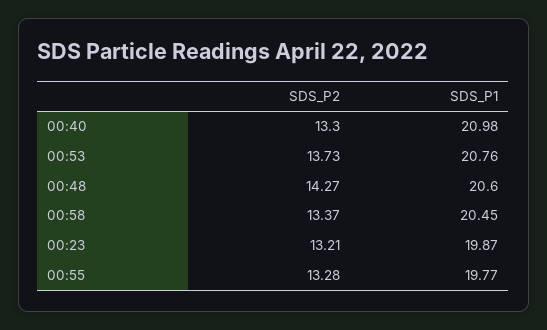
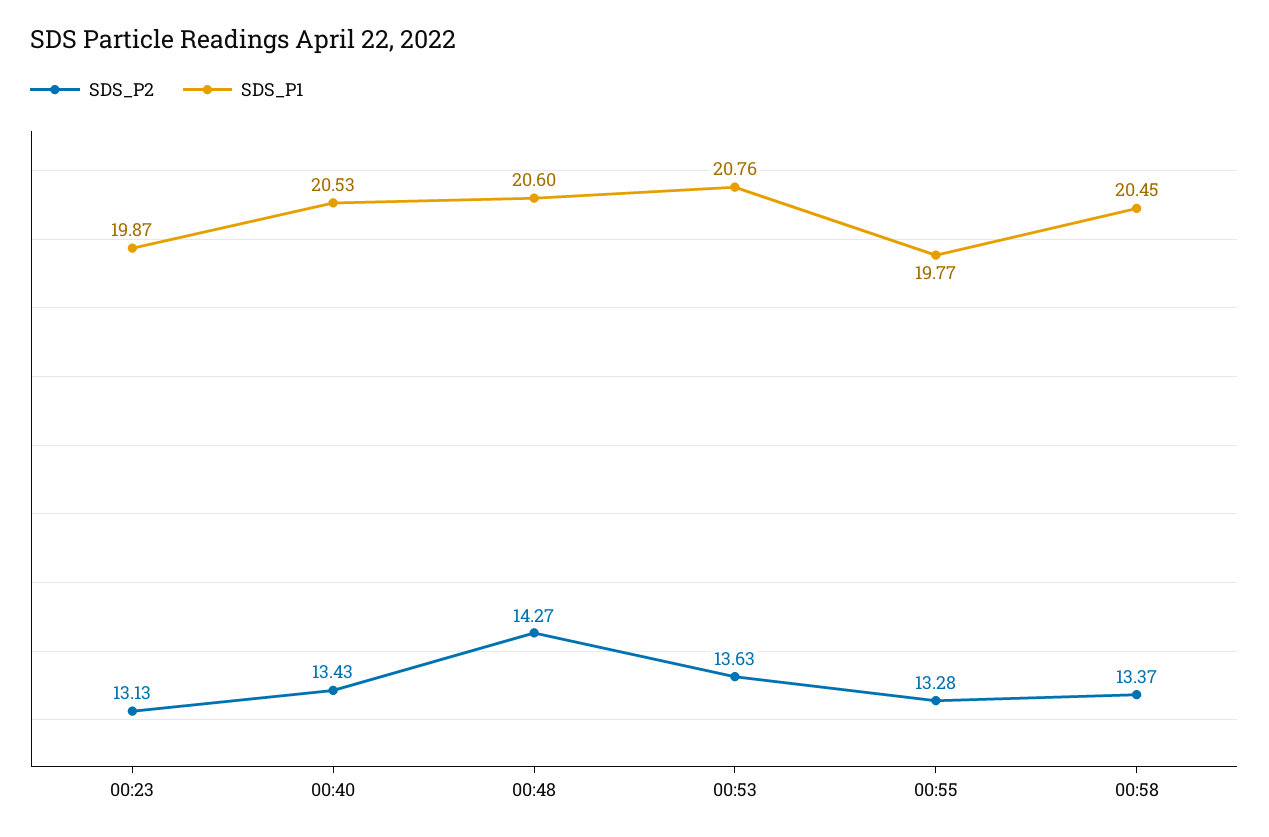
  {
    "SDS_P2": {
-     "00:40": 13.3,
+     "00:40": 13.43,
-     "00:53": 13.73,
+     "00:53": 13.63,
      "00:48": 14.27,
      "00:58": 13.37,
-     "00:23": 13.21,
+     "00:23": 13.13,
      "00:55": 13.28
    },
    "SDS_P1": {
-     "00:40": 20.98,
+     "00:40": 20.53,
      "00:53": 20.76,
      "00:48": 20.6,
      "00:58": 20.45,
      "00:23": 19.87,
      "00:55": 19.77
    }
  }

